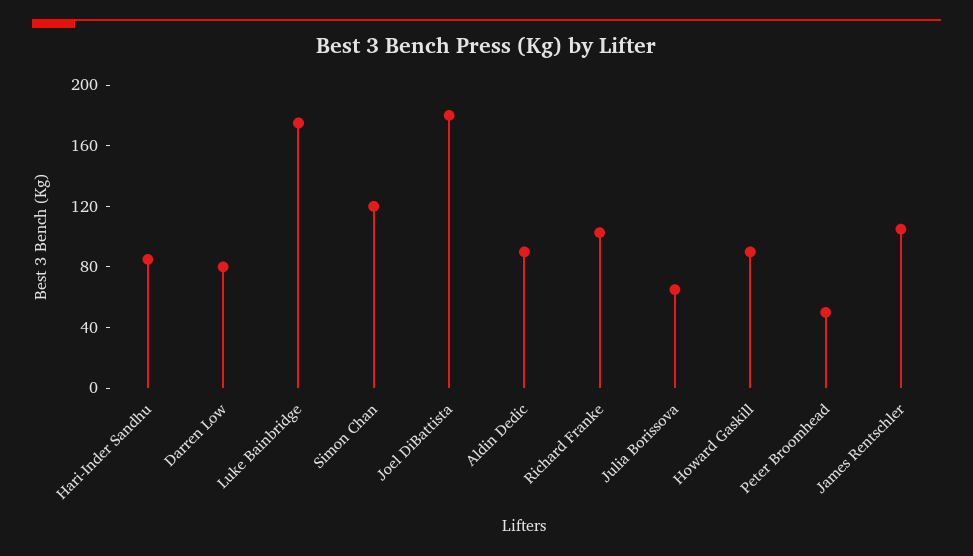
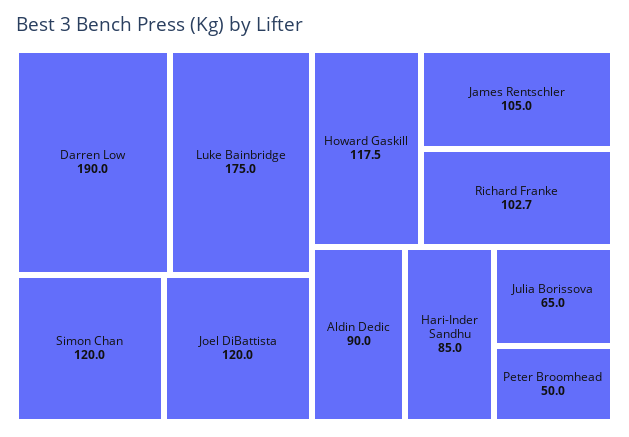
  {
    "Hari-Inder Sandhu": 85,
-   "Darren Low": 80,
+   "Darren Low": 190,
    "Luke Bainbridge": 175,
    "Simon Chan": 120,
-   "Joel DiBattista": 180,
+   "Joel DiBattista": 120,
    "Aldin Dedic": 90,
    "Richard Franke": 102.7,
    "Julia Borissova": 65,
-   "Howard Gaskill": 90,
+   "Howard Gaskill": 117.5,
    "Peter Broomhead": 50,
    "James Rentschler": 105
  }

